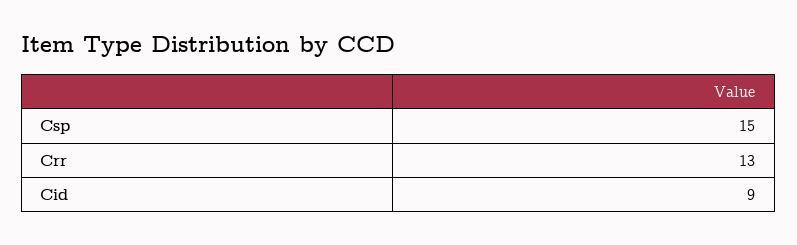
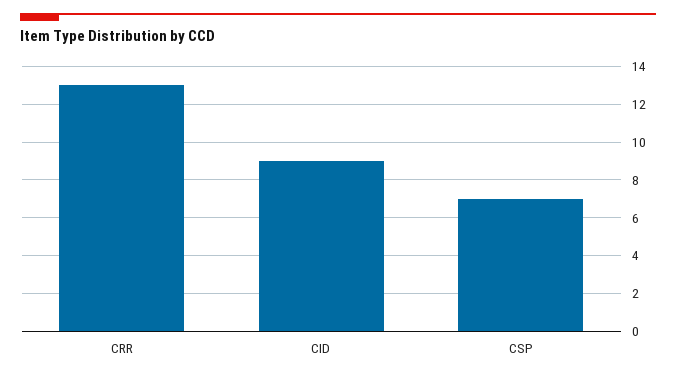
  {
-   "Csp": 15,
+   "Csp": 7,
    "Crr": 13,
    "Cid": 9
  }

